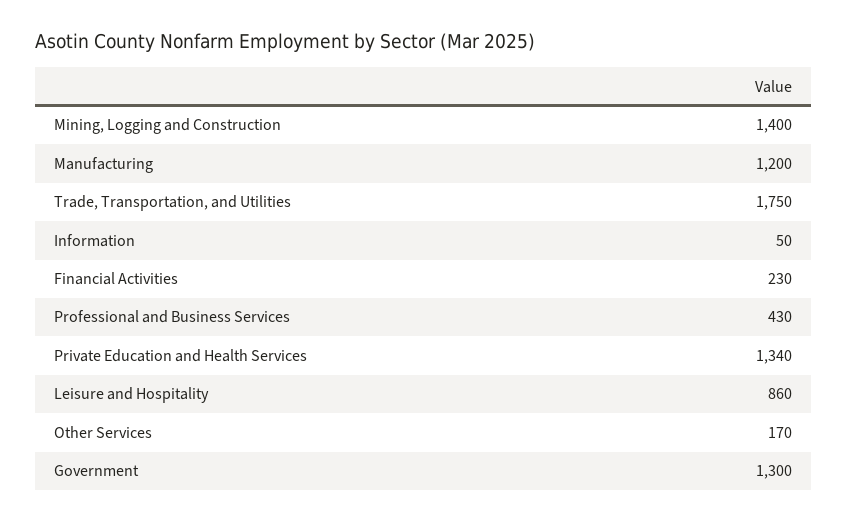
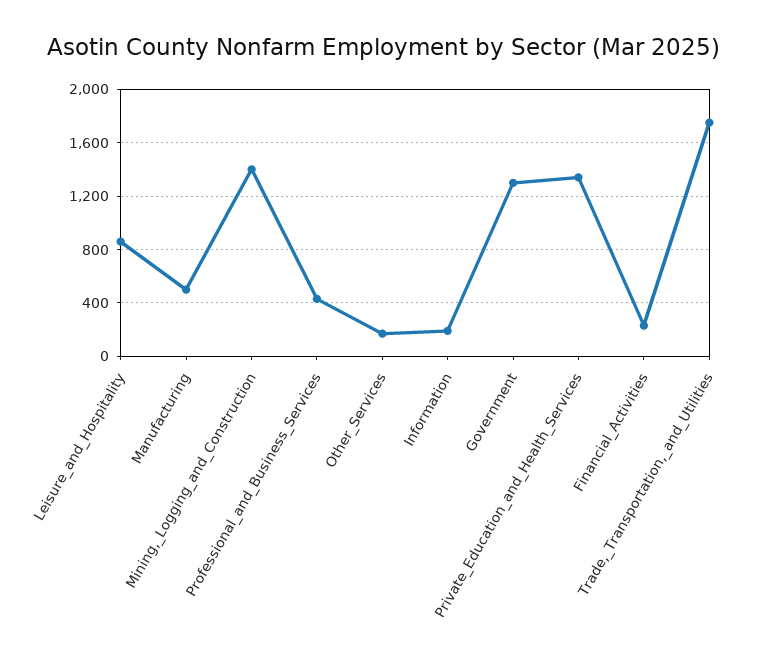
  {
    "Mining, Logging and Construction": 1400,
-   "Manufacturing": 1200,
+   "Manufacturing": 500,
    "Trade, Transportation, and Utilities": 1750,
-   "Information": 50,
+   "Information": 200,
    "Financial Activities": 230,
    "Professional and Business Services": 430,
    "Private Education and Health Services": 1340,
    "Leisure and Hospitality": 860,
    "Other Services": 170,
    "Government": 1300
  }

